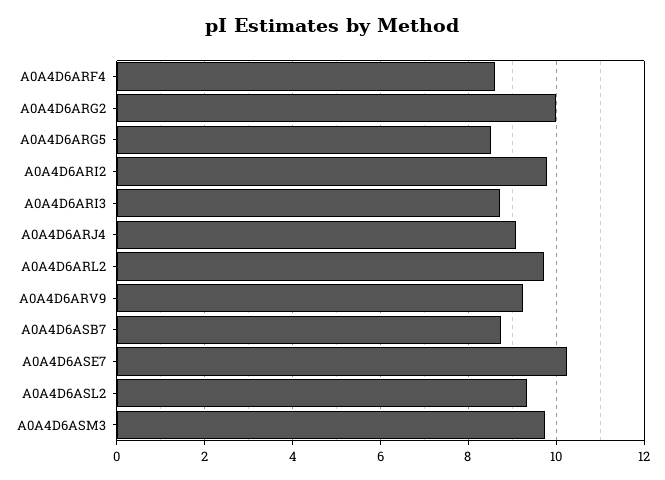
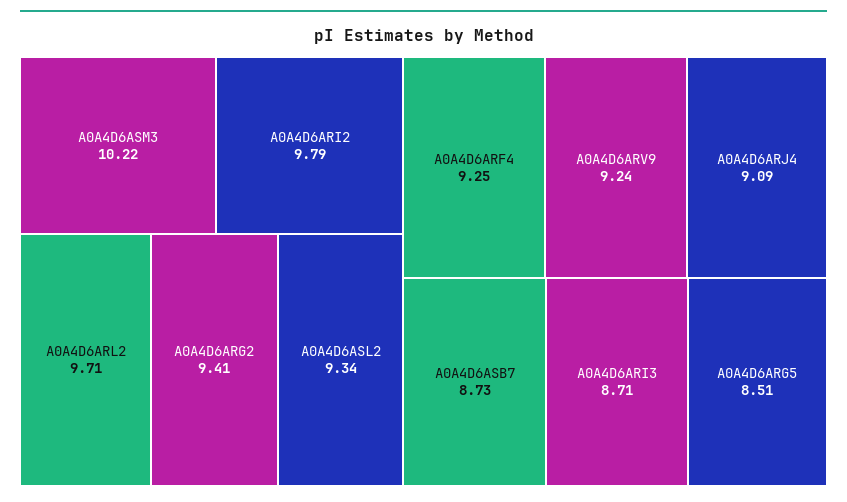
  {
-   "A0A4D6ARF4": 8.6,
+   "A0A4D6ARF4": 9.25,
-   "A0A4D6ARG2": 10,
+   "A0A4D6ARG2": 9.41,
    "A0A4D6ARG5": 8.51,
    "A0A4D6ARI2": 9.79,
    "A0A4D6ARI3": 8.71,
    "A0A4D6ARJ4": 9.09,
    "A0A4D6ARL2": 9.71,
    "A0A4D6ARV9": 9.24,
    "A0A4D6ASB7": 8.73,
-   "A0A4D6ASE7": 10.2,
    "A0A4D6ASL2": 9.34,
-   "A0A4D6ASM3": 9.8
+   "A0A4D6ASM3": 10.22
  }

